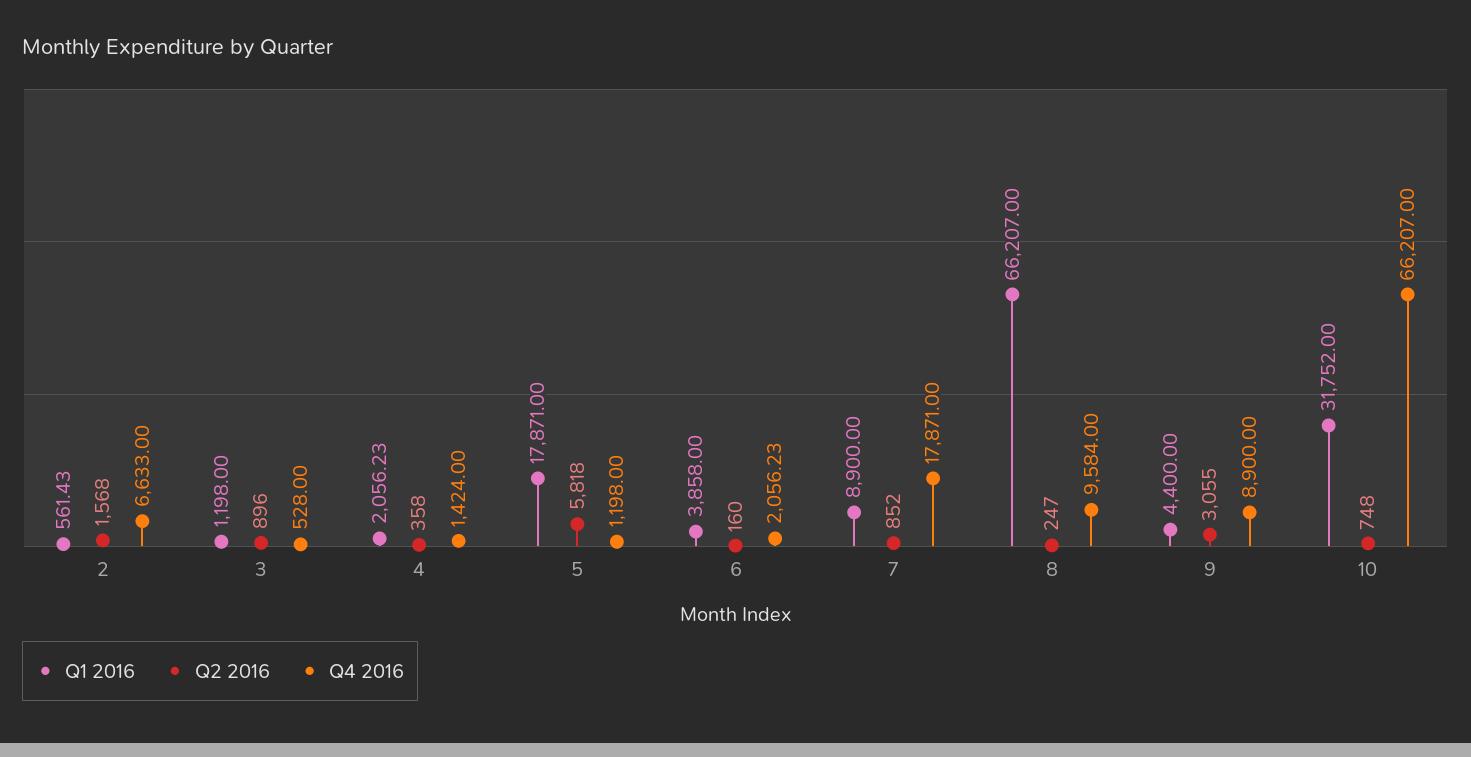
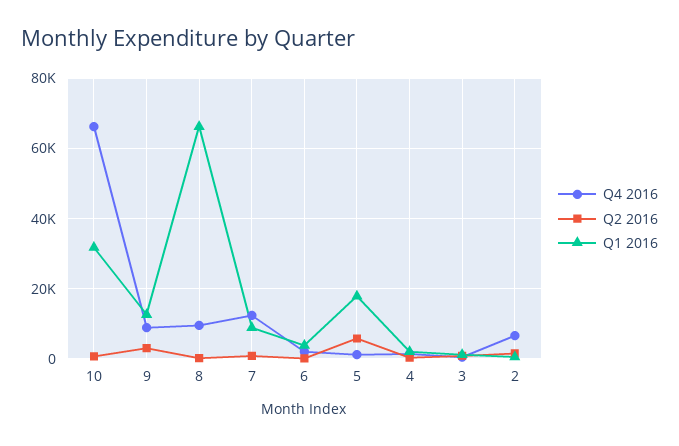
  {
    "Q1 2016": {
      "2": 561.43,
      "3": 1198,
      "4": 2056.23,
      "5": 17871,
      "6": 3858,
      "7": 8900,
      "8": 66207,
-     "9": 4400,
+     "9": 12000,
      "10": 31752
    },
    "Q2 2016": {
      "2": 1568,
      "3": 896,
      "4": 358,
      "5": 5818,
      "6": 160,
      "7": 852,
      "8": 247,
      "9": 3055,
      "10": 748
    },
    "Q4 2016": {
      "2": 6633,
      "3": 528,
      "4": 1424,
      "5": 1198,
      "6": 2056.23,
-     "7": 17871,
+     "7": 12000,
      "8": 9584,
      "9": 8900,
      "10": 66207
    }
  }

